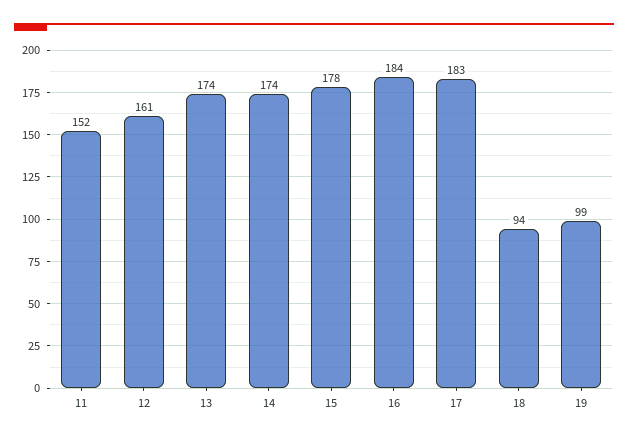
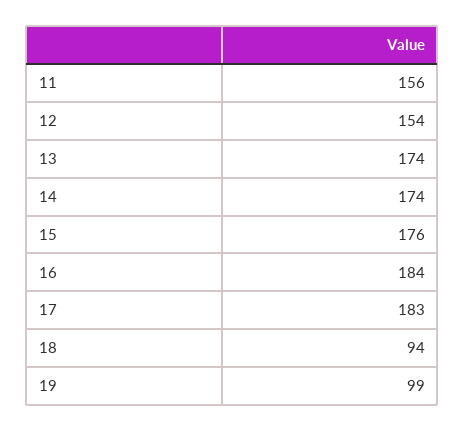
  {
-   "11": 152,
+   "11": 156,
-   "12": 161,
+   "12": 154,
    "13": 174,
    "14": 174,
-   "15": 178,
+   "15": 176,
    "16": 184,
    "17": 183,
    "18": 94,
    "19": 99
  }

